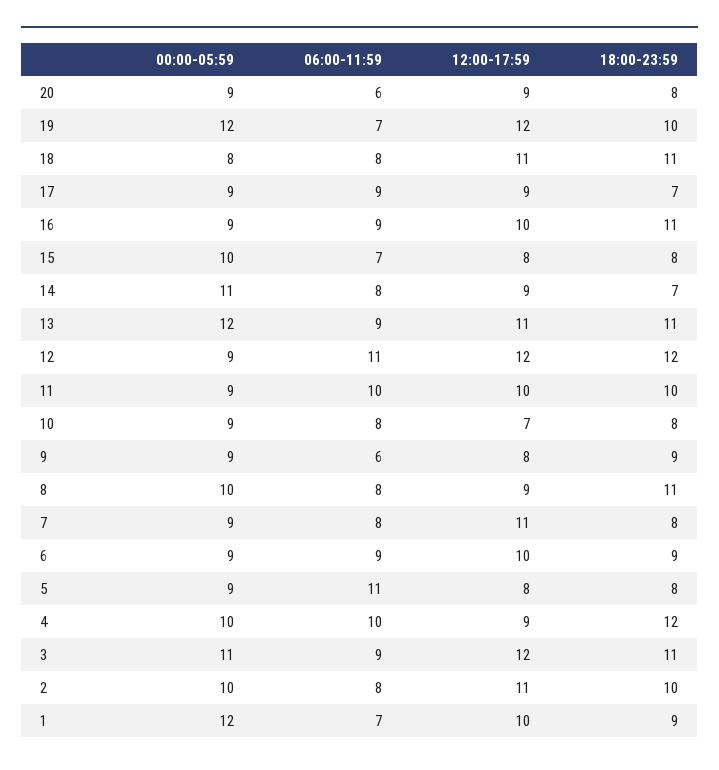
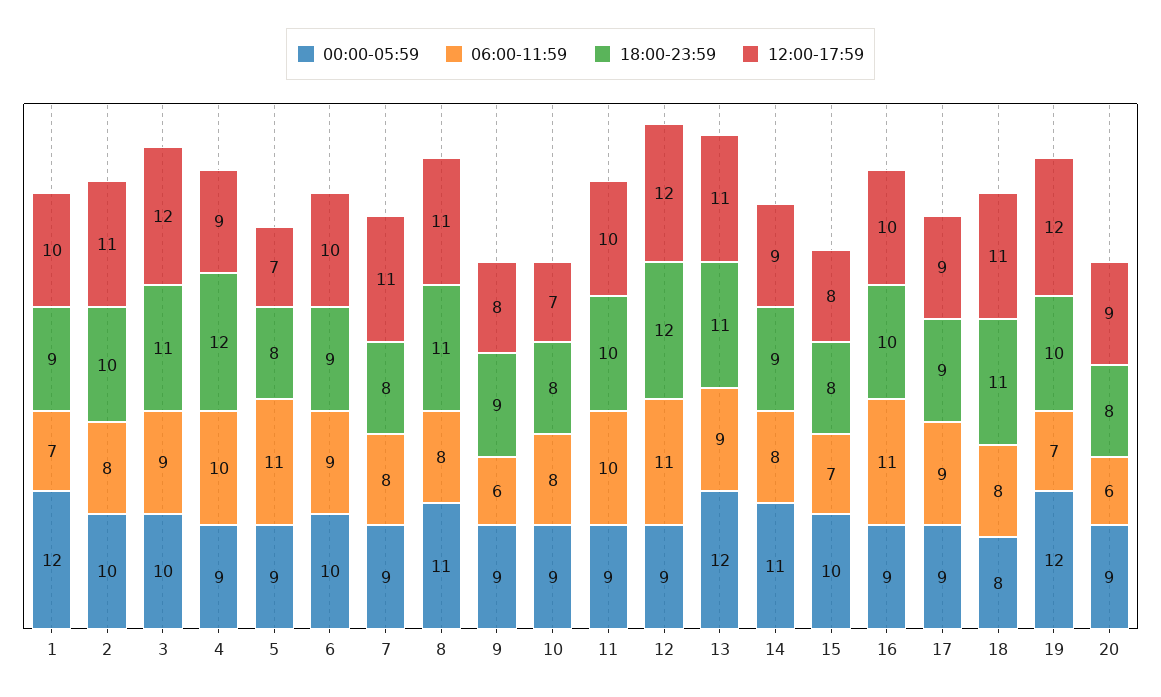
  {
    "00:00-05:59": {
      "20": 9,
      "19": 12,
      "18": 8,
      "17": 9,
      "16": 9,
      "15": 10,
      "14": 11,
      "13": 12,
      "12": 9,
      "11": 9,
      "10": 9,
      "9": 9,
-     "8": 10,
+     "8": 11,
      "7": 9,
-     "6": 9,
+     "6": 10,
      "5": 9,
-     "4": 10,
+     "4": 9,
-     "3": 11,
+     "3": 10,
      "2": 10,
      "1": 12
    },
    "06:00-11:59": {
      "20": 6,
      "19": 7,
      "18": 8,
      "17": 9,
-     "16": 9,
+     "16": 11,
      "15": 7,
      "14": 8,
      "13": 9,
      "12": 11,
      "11": 10,
      "10": 8,
      "9": 6,
      "8": 8,
      "7": 8,
      "6": 9,
      "5": 11,
      "4": 10,
      "3": 9,
      "2": 8,
      "1": 7
    },
    "12:00-17:59": {
      "20": 9,
      "19": 12,
      "18": 11,
      "17": 9,
      "16": 10,
      "15": 8,
      "14": 9,
      "13": 11,
      "12": 12,
      "11": 10,
      "10": 7,
      "9": 8,
-     "8": 9,
+     "8": 11,
      "7": 11,
      "6": 10,
-     "5": 8,
+     "5": 7,
      "4": 9,
      "3": 12,
      "2": 11,
      "1": 10
    },
    "18:00-23:59": {
      "20": 8,
      "19": 10,
      "18": 11,
-     "17": 7,
+     "17": 9,
-     "16": 11,
+     "16": 10,
      "15": 8,
-     "14": 7,
+     "14": 9,
      "13": 11,
      "12": 12,
      "11": 10,
      "10": 8,
      "9": 9,
      "8": 11,
      "7": 8,
      "6": 9,
      "5": 8,
      "4": 12,
      "3": 11,
      "2": 10,
      "1": 9
    }
  }

